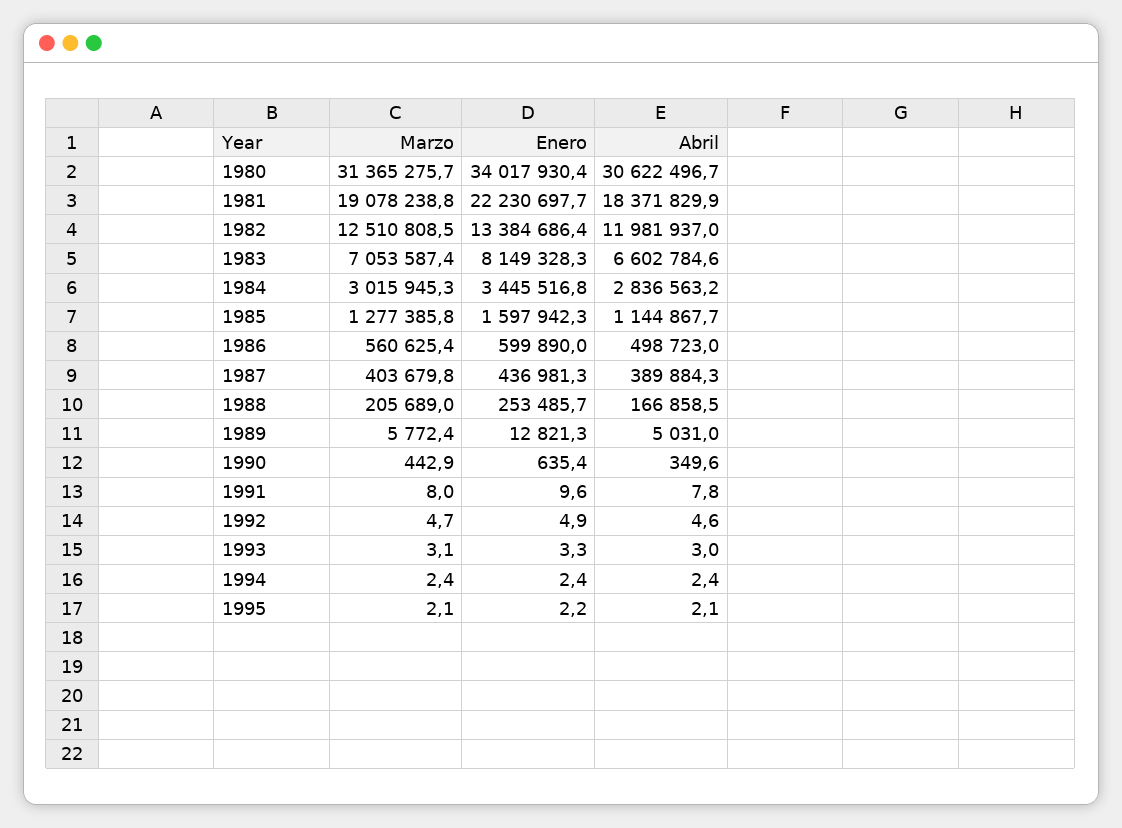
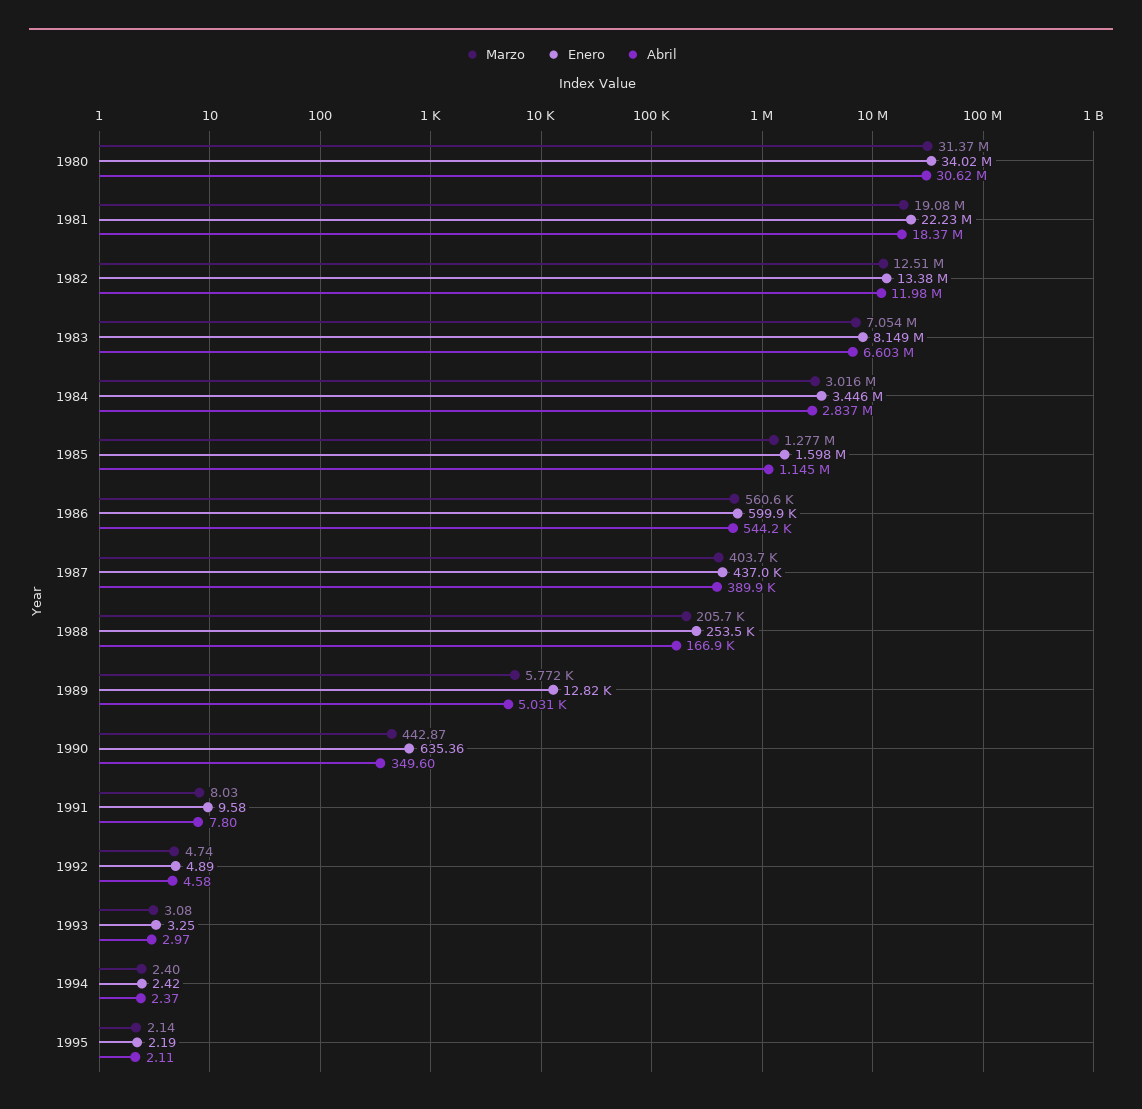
  {
    "Marzo": {
      "1980": 31365275.7,
      "1981": 19078238.8,
      "1982": 12510808.5,
      "1983": 7053587.4,
      "1984": 3015945.3,
      "1985": 1277385.8,
      "1986": 560625.4,
      "1987": 403679.8,
      "1988": 205689,
      "1989": 5772.4,
      "1990": 442.87,
      "1991": 8.03,
      "1992": 4.74,
      "1993": 3.08,
      "1994": 2.4,
      "1995": 2.14
    },
    "Enero": {
      "1980": 34017930.4,
      "1981": 22230697.7,
      "1982": 13384686.4,
      "1983": 8149328.3,
      "1984": 3445516.8,
      "1985": 1597942.3,
      "1986": 599890,
      "1987": 436981.3,
      "1988": 253485.7,
      "1989": 12821.3,
      "1990": 635.36,
      "1991": 9.58,
      "1992": 4.89,
      "1993": 3.25,
      "1994": 2.42,
      "1995": 2.19
    },
    "Abril": {
      "1980": 30622496.7,
      "1981": 18371829.9,
      "1982": 11981937,
      "1983": 6602784.6,
      "1984": 2836563.2,
      "1985": 1144867.7,
-     "1986": 498723,
+     "1986": 544200,
      "1987": 389884.3,
      "1988": 166858.5,
      "1989": 5031,
      "1990": 349.6,
      "1991": 7.8,
      "1992": 4.58,
      "1993": 2.97,
      "1994": 2.37,
      "1995": 2.11
    }
  }

